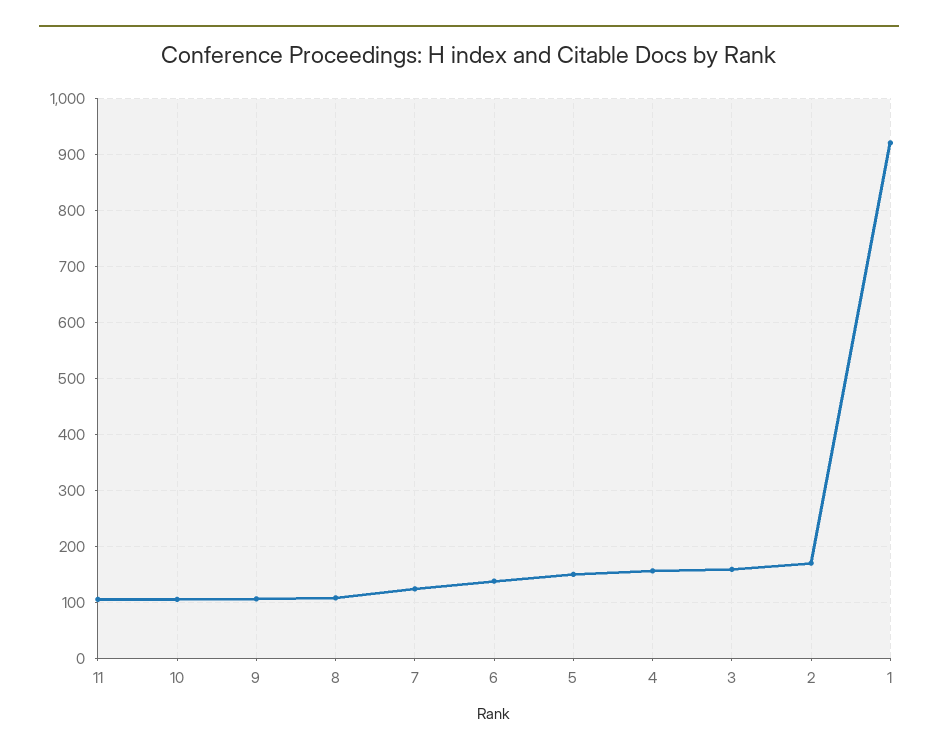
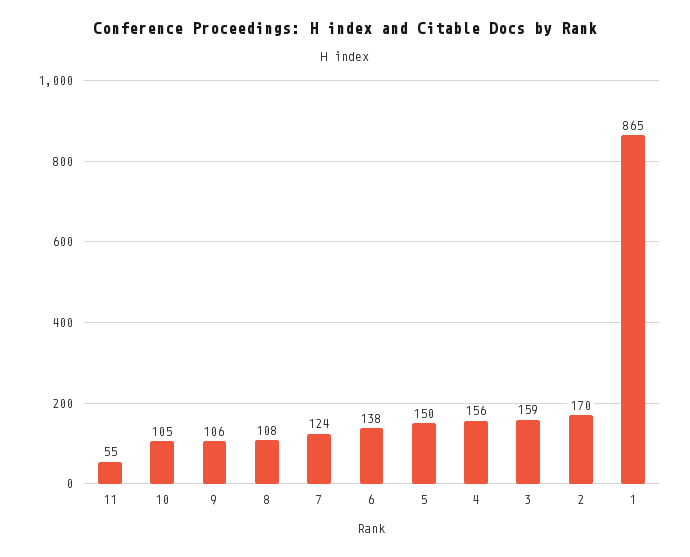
  {
-   "11": 100,
+   "11": 55,
    "10": 105,
    "9": 106,
    "8": 108,
    "7": 124,
    "6": 138,
    "5": 150,
    "4": 156,
    "3": 159,
    "2": 170,
-   "1": 920
+   "1": 865
  }

